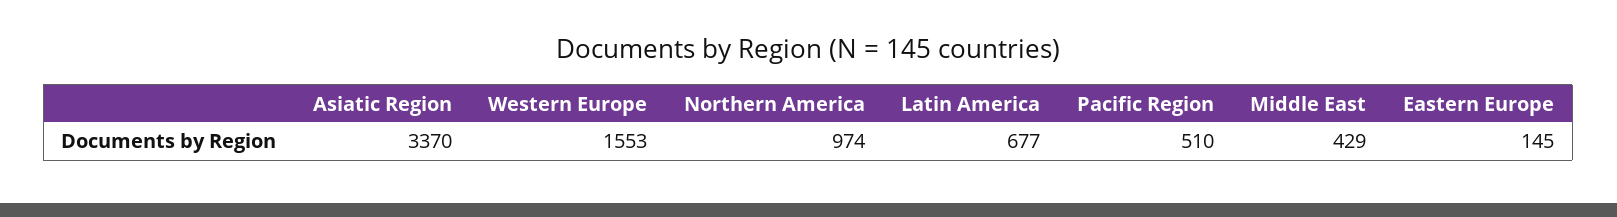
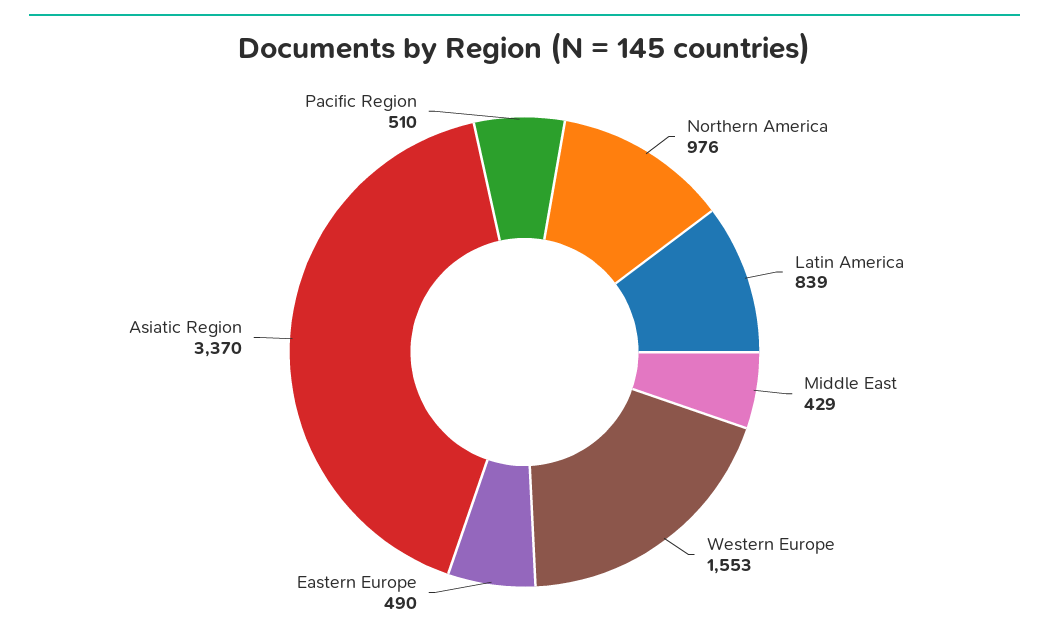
  {
    "Asiatic Region": 3370,
    "Western Europe": 1553,
-   "Northern America": 974,
+   "Northern America": 976,
-   "Latin America": 677,
+   "Latin America": 839,
    "Pacific Region": 510,
    "Middle East": 429,
-   "Eastern Europe": 145
+   "Eastern Europe": 490
  }

